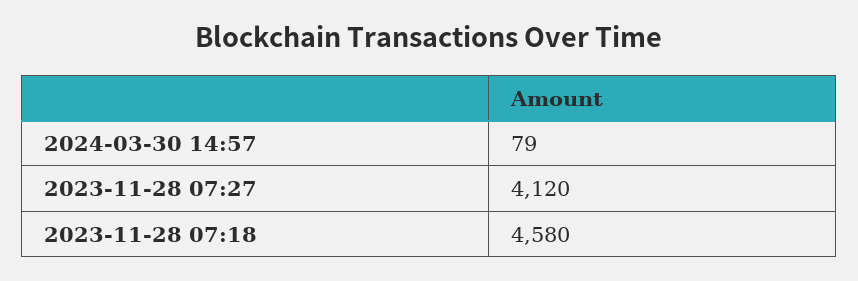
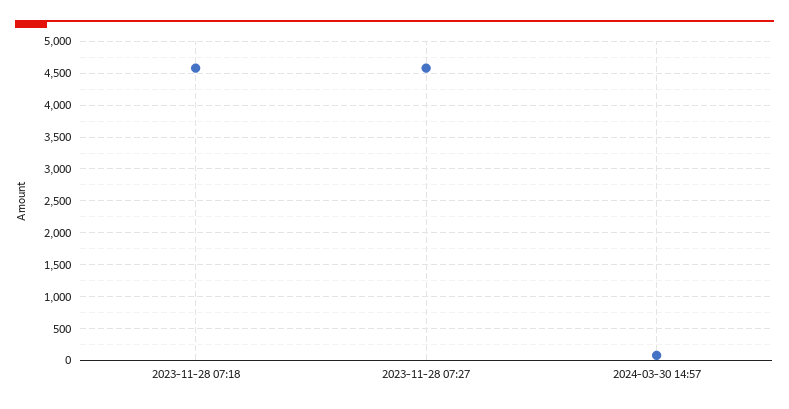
  {
    "2024-03-30 14:57": 79,
-   "2023-11-28 07:27": 4120,
+   "2023-11-28 07:27": 4600,
    "2023-11-28 07:18": 4580
  }

